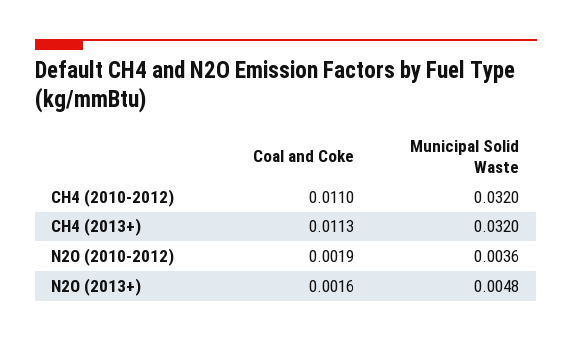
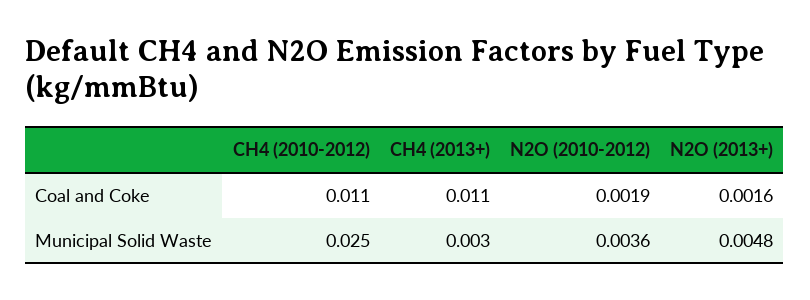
  {
    "Coal and Coke": {
      "CH4 (2010-2012)": 0.011,
-     "CH4 (2013+)": 0.0113,
+     "CH4 (2013+)": 0.011,
      "N2O (2010-2012)": 0.0019,
      "N2O (2013+)": 0.0016
    },
    "Municipal Solid Waste": {
-     "CH4 (2010-2012)": 0.032,
+     "CH4 (2010-2012)": 0.025,
-     "CH4 (2013+)": 0.032,
+     "CH4 (2013+)": 0.003,
      "N2O (2010-2012)": 0.0036,
      "N2O (2013+)": 0.0048
    }
  }

